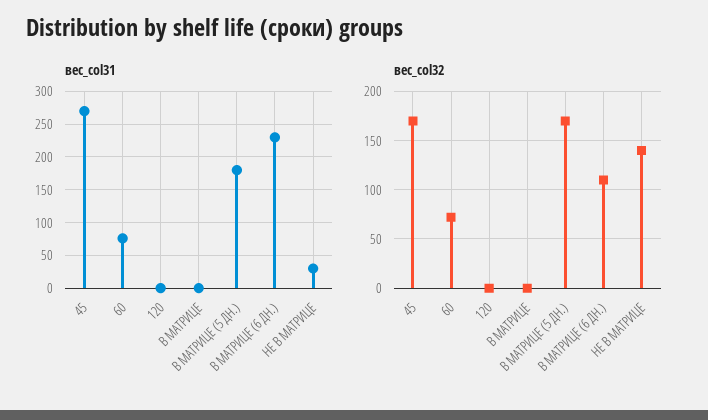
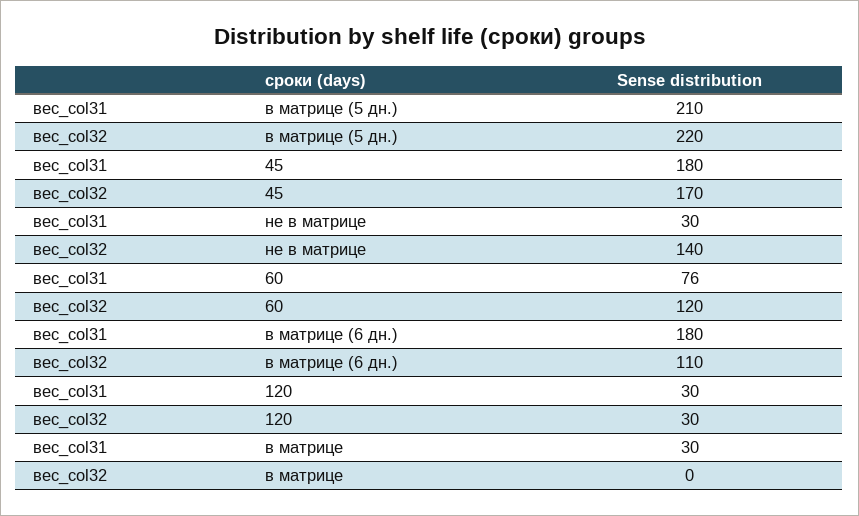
  {
    "вес_col31": {
-     "45": 270,
+     "45": 180,
      "60": 76,
-     "120": 0,
+     "120": 30,
-     "В МАТРИЦЕ": 0,
+     "В МАТРИЦЕ": 30,
-     "В МАТРИЦЕ (5 ДН.)": 180,
+     "В МАТРИЦЕ (5 ДН.)": 210,
-     "В МАТРИЦЕ (6 ДН.)": 230,
+     "В МАТРИЦЕ (6 ДН.)": 180,
      "НЕ В МАТРИЦЕ": 30
    },
    "вес_col32": {
      "45": 170,
-     "60": 70,
+     "60": 120,
-     "120": 0,
+     "120": 30,
      "В МАТРИЦЕ": 0,
-     "В МАТРИЦЕ (5 ДН.)": 170,
+     "В МАТРИЦЕ (5 ДН.)": 220,
      "В МАТРИЦЕ (6 ДН.)": 110,
      "НЕ В МАТРИЦЕ": 140
    }
  }

